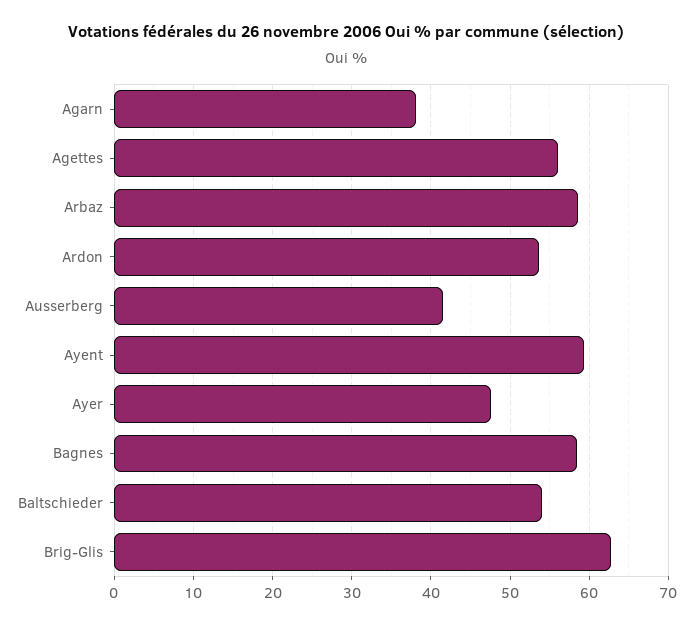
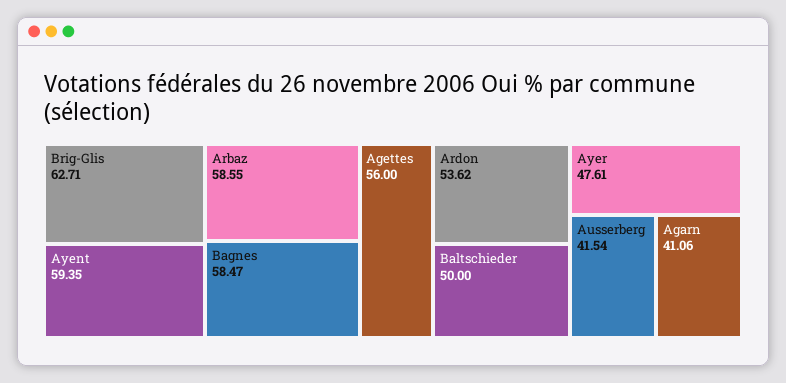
  {
-   "Agarn": 38,
+   "Agarn": 41.06,
    "Agettes": 56,
    "Arbaz": 58.55,
    "Ardon": 53.62,
    "Ausserberg": 41.54,
    "Ayent": 59.35,
    "Ayer": 47.61,
    "Bagnes": 58.47,
-   "Baltschieder": 54,
+   "Baltschieder": 50,
    "Brig-Glis": 62.71
  }

